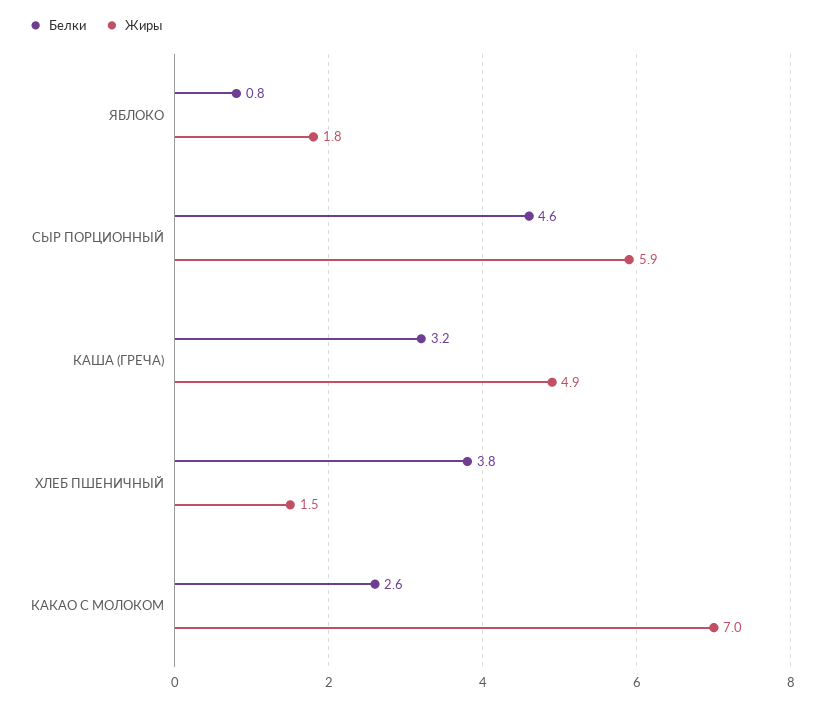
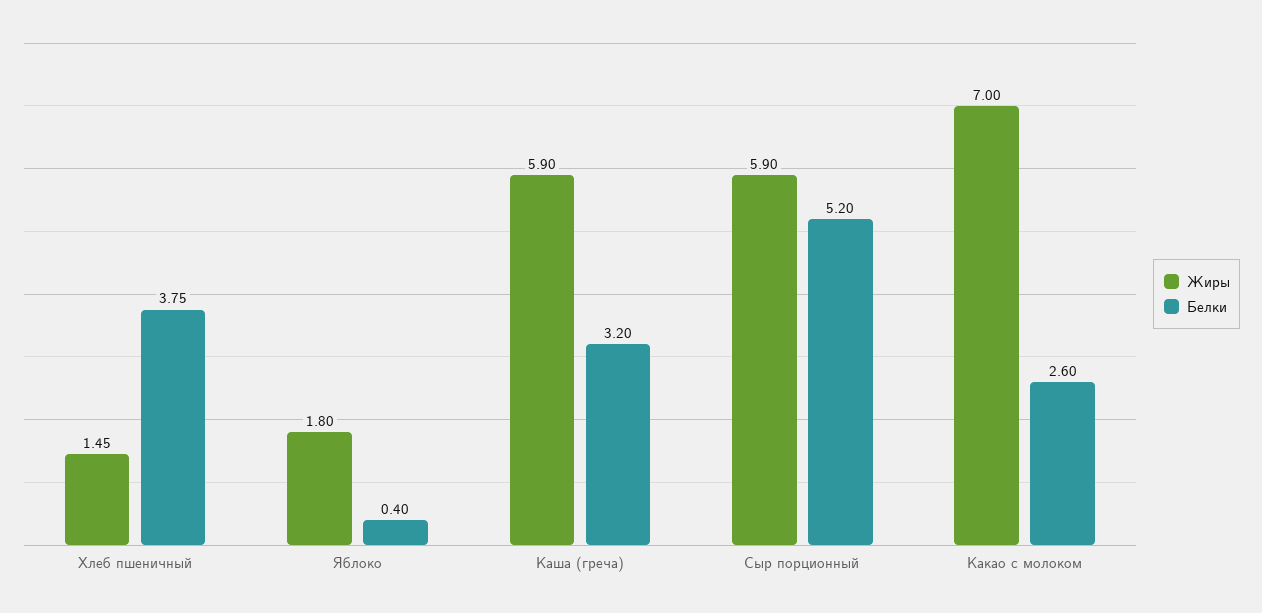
  {
    "Белки": {
-     "ЯБЛОКО": 0.8,
+     "ЯБЛОКО": 0.4,
-     "СЫР ПОРЦИОННЫЙ": 4.6,
+     "СЫР ПОРЦИОННЫЙ": 5.2,
      "КАША (ГРЕЧА)": 3.2,
      "ХЛЕБ ПШЕНИЧНЫЙ": 3.75,
      "КАКАО С МОЛОКОМ": 2.6
    },
    "Жиры": {
      "ЯБЛОКО": 1.8,
      "СЫР ПОРЦИОННЫЙ": 5.9,
-     "КАША (ГРЕЧА)": 4.9,
+     "КАША (ГРЕЧА)": 5.9,
      "ХЛЕБ ПШЕНИЧНЫЙ": 1.45,
      "КАКАО С МОЛОКОМ": 7
    }
  }

